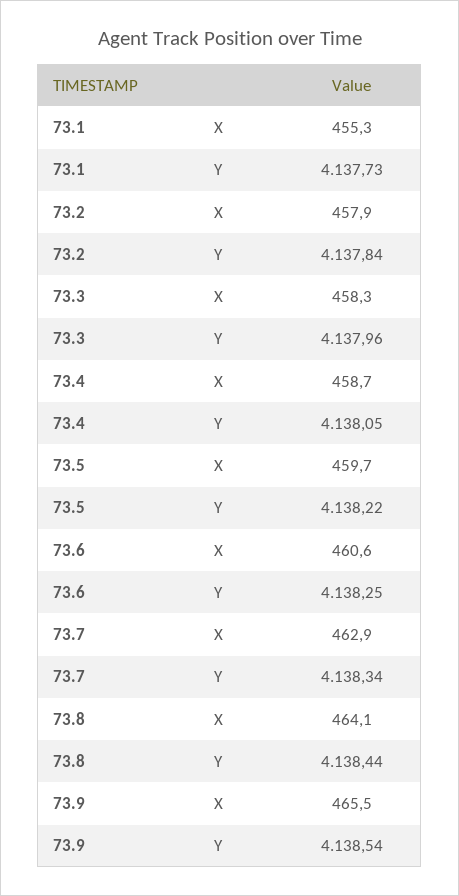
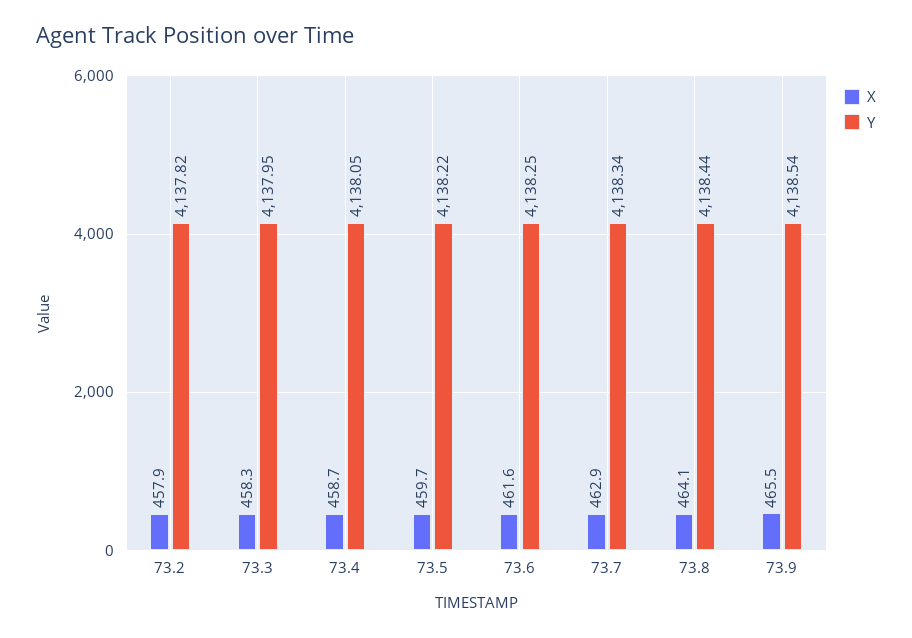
  {
    "X": {
-     "73.1": 455.3,
      "73.2": 457.9,
      "73.3": 458.3,
      "73.4": 458.7,
      "73.5": 459.7,
-     "73.6": 460.6,
+     "73.6": 461.6,
      "73.7": 462.9,
      "73.8": 464.1,
      "73.9": 465.5
    },
    "Y": {
-     "73.1": 4137.73,
-     "73.2": 4137.84,
+     "73.2": 4137.82,
-     "73.3": 4137.96,
+     "73.3": 4137.95,
      "73.4": 4138.05,
      "73.5": 4138.22,
      "73.6": 4138.25,
      "73.7": 4138.34,
      "73.8": 4138.44,
      "73.9": 4138.54
    }
  }

